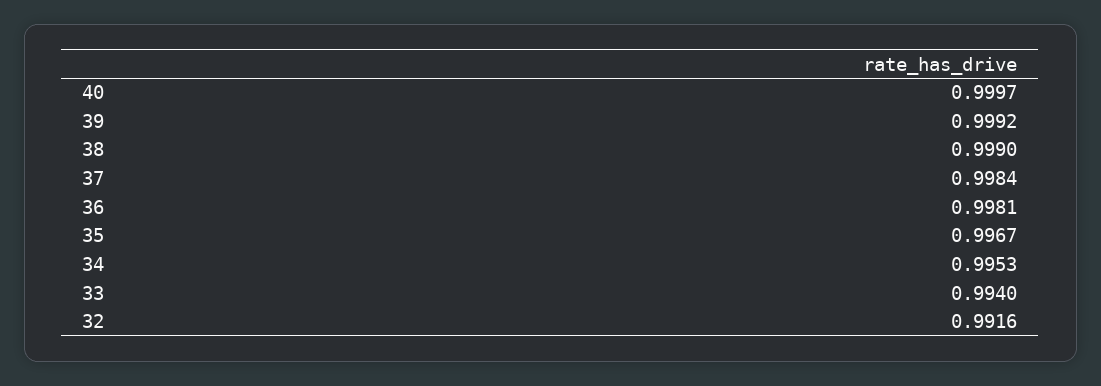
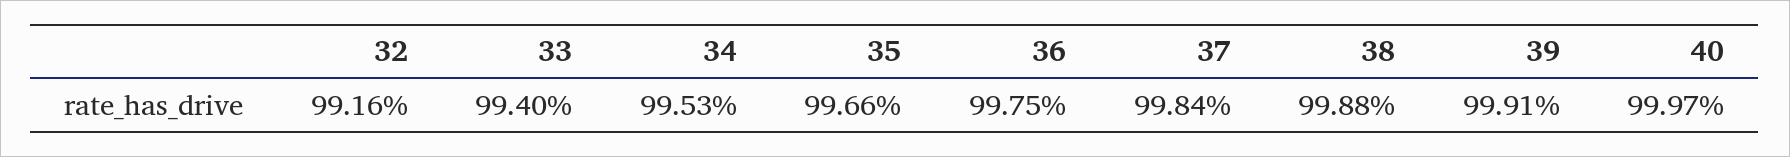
  {
    "40": 0.9997,
-   "39": 0.9992,
+   "39": 0.9991,
-   "38": 0.999,
+   "38": 0.9988,
    "37": 0.9984,
-   "36": 0.9981,
+   "36": 0.9975,
-   "35": 0.9967,
+   "35": 0.9966,
    "34": 0.9953,
    "33": 0.994,
    "32": 0.9916
  }

